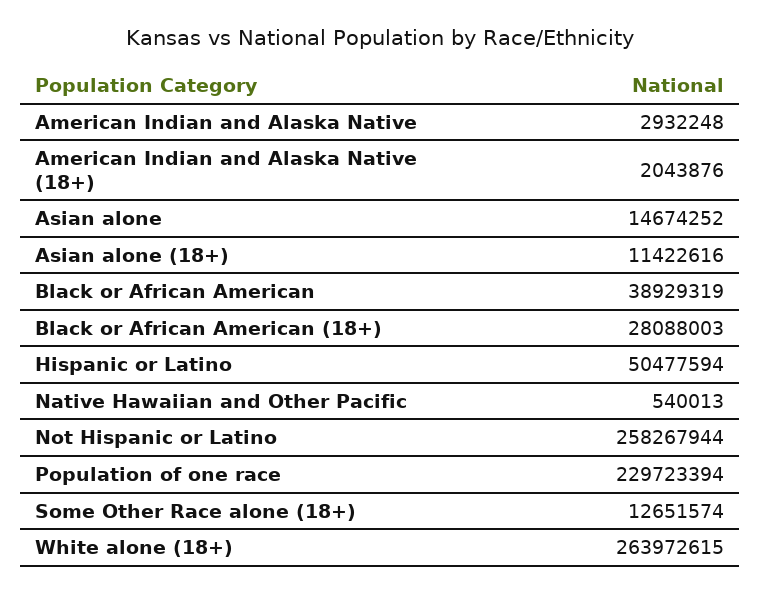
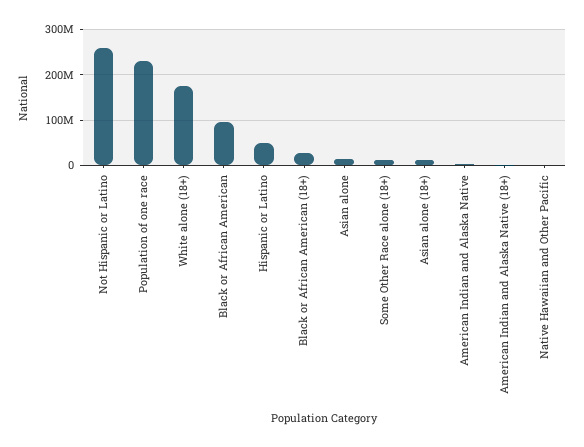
  {
    "American Indian and Alaska Native": 2932248,
    "American Indian and Alaska Native (18+)": 2043876,
    "Asian alone": 14674252,
    "Asian alone (18+)": 11422616,
-   "Black or African American": 38929319,
+   "Black or African American": 100000000,
    "Black or African American (18+)": 28088003,
    "Hispanic or Latino": 50477594,
    "Native Hawaiian and Other Pacific": 540013,
    "Not Hispanic or Latino": 258267944,
    "Population of one race": 229723394,
    "Some Other Race alone (18+)": 12651574,
-   "White alone (18+)": 263972615
+   "White alone (18+)": 180000000
  }

